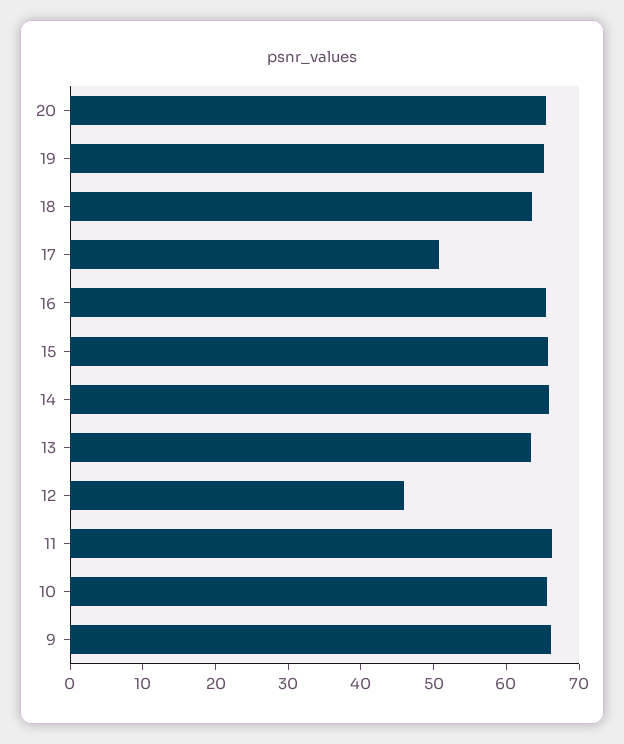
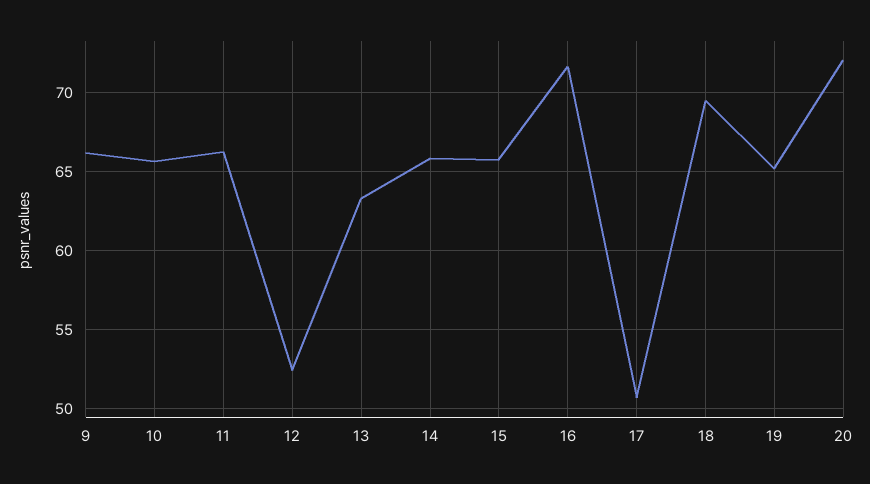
  {
-   "20": 66,
+   "20": 72,
    "19": 65,
-   "18": 64,
+   "18": 69.5,
    "17": 50.5,
-   "16": 66,
+   "16": 71.5,
    "15": 66,
    "14": 66,
    "13": 63.5,
-   "12": 46,
+   "12": 52.5,
    "11": 66.5,
    "10": 65.5,
    "9": 66
  }

